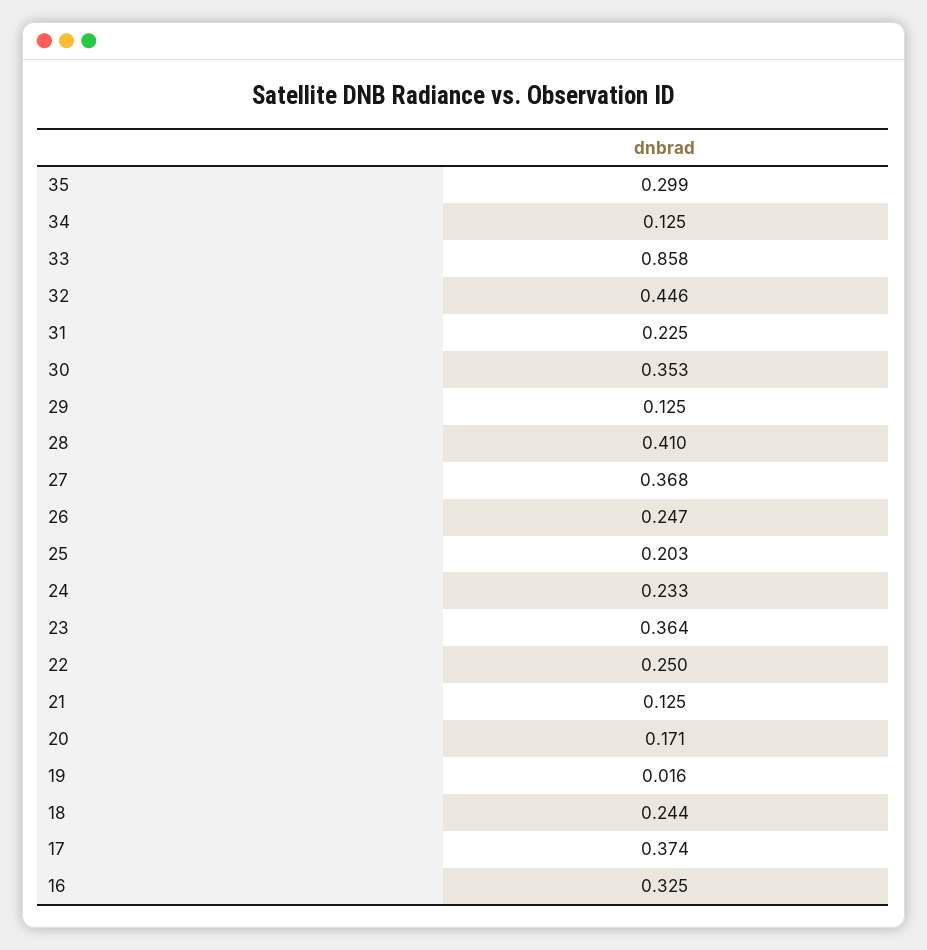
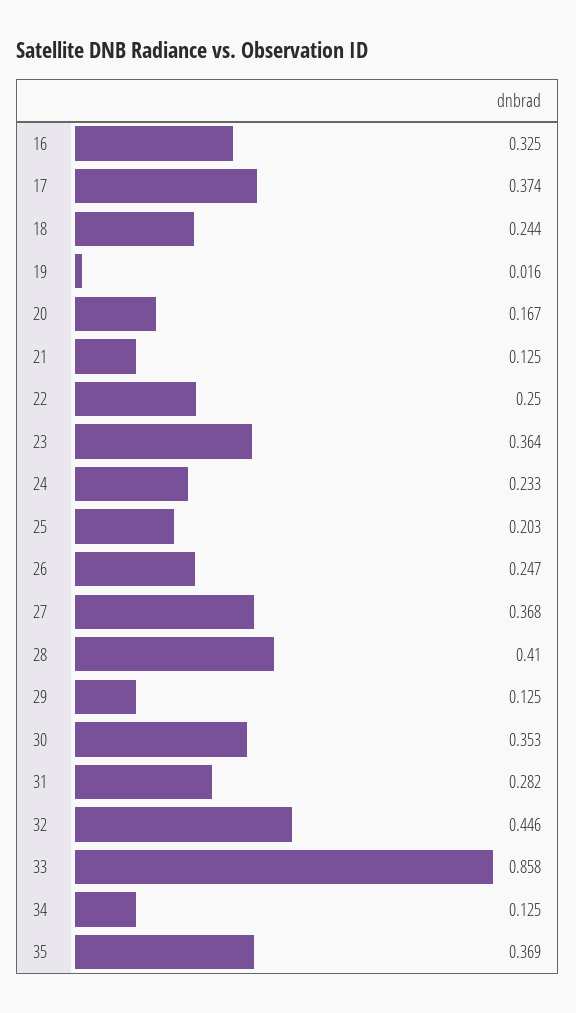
  {
-   "35": 0.299,
+   "35": 0.369,
    "34": 0.125,
    "33": 0.858,
    "32": 0.446,
-   "31": 0.225,
+   "31": 0.282,
    "30": 0.353,
    "29": 0.125,
    "28": 0.41,
    "27": 0.368,
    "26": 0.247,
    "25": 0.203,
    "24": 0.233,
    "23": 0.364,
    "22": 0.25,
    "21": 0.125,
-   "20": 0.171,
+   "20": 0.167,
    "19": 0.016,
    "18": 0.244,
    "17": 0.374,
    "16": 0.325
  }

